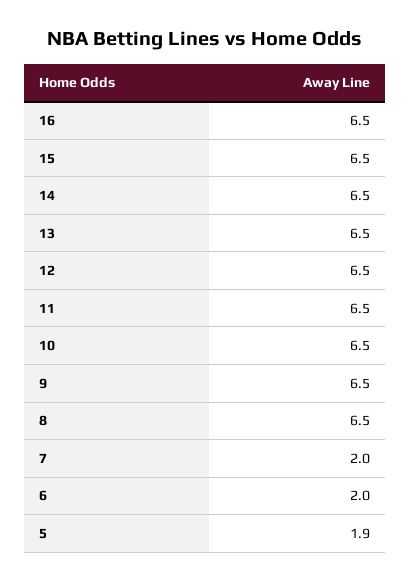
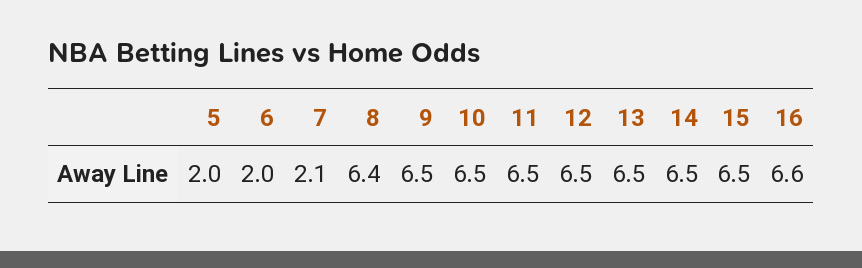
  {
-   "16": 6.5,
+   "16": 6.6,
    "15": 6.5,
    "14": 6.5,
    "13": 6.5,
    "12": 6.5,
    "11": 6.5,
    "10": 6.5,
    "9": 6.5,
-   "8": 6.5,
+   "8": 6.4,
-   "7": 2,
+   "7": 2.1,
    "6": 2,
-   "5": 1.9
+   "5": 2
  }

